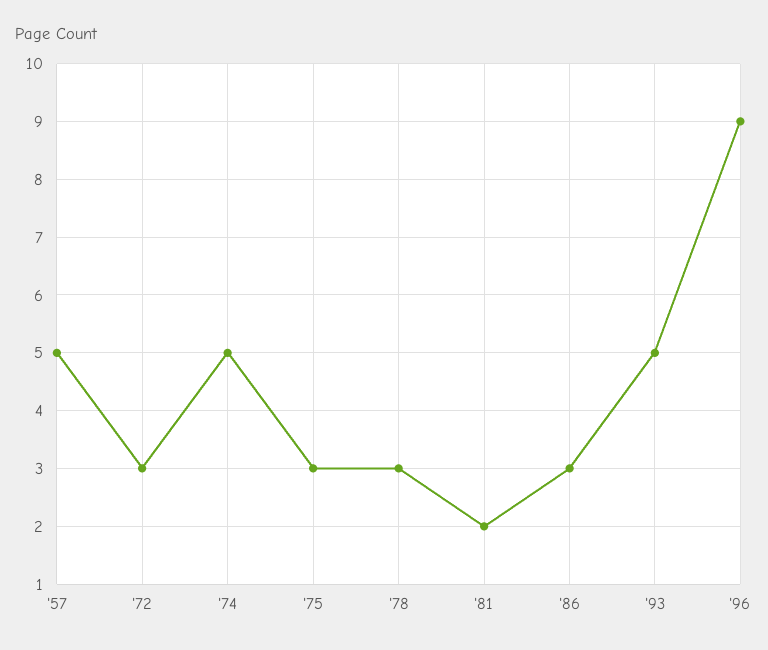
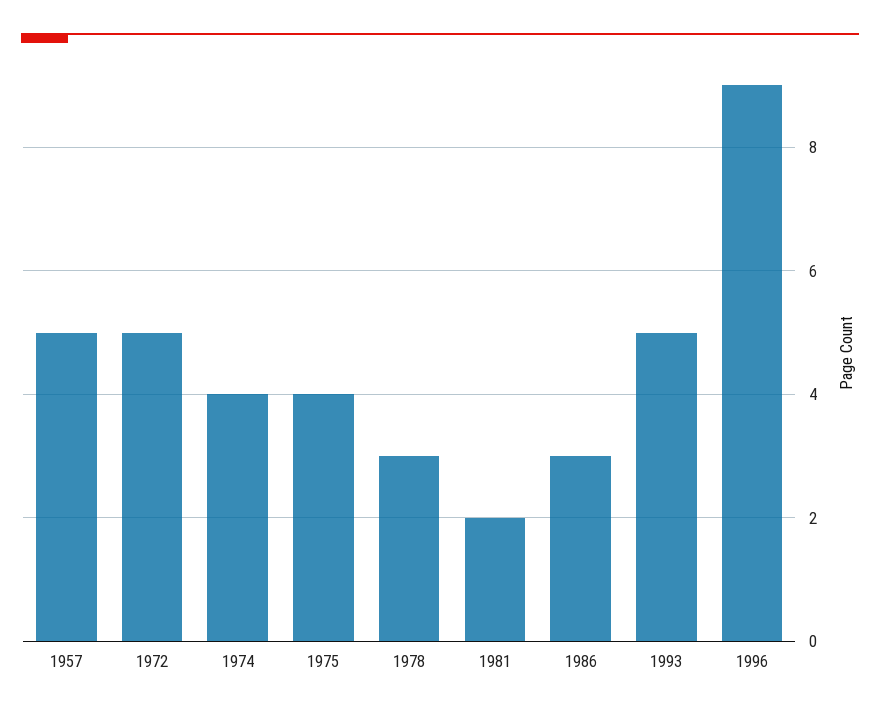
  {
    "'57": 5,
-   "'72": 3,
+   "'72": 5,
-   "'74": 5,
+   "'74": 4,
-   "'75": 3,
+   "'75": 4,
    "'78": 3,
    "'81": 2,
    "'86": 3,
    "'93": 5,
    "'96": 9
  }

